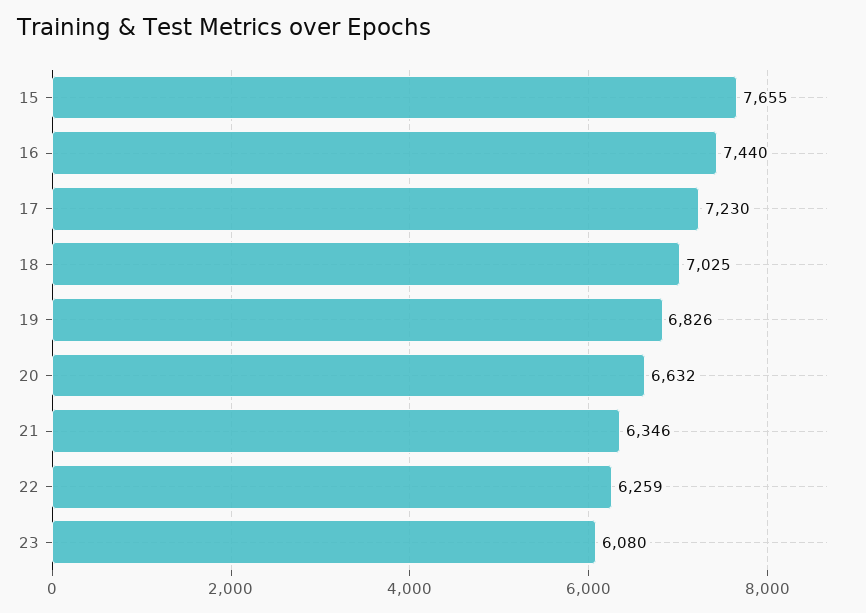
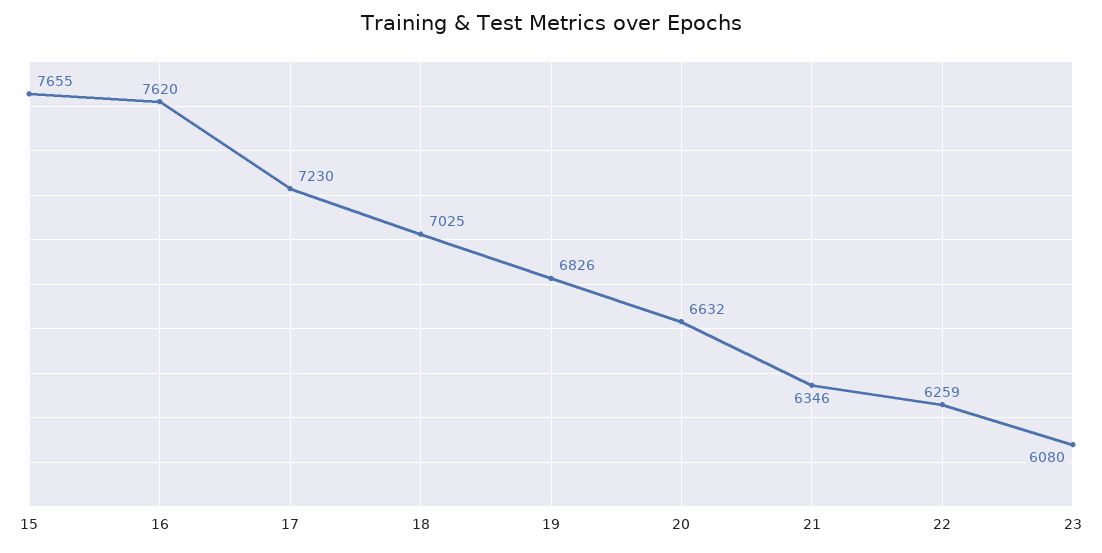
  {
    "15": 7655,
-   "16": 7440,
+   "16": 7620,
    "17": 7230,
    "18": 7025,
    "19": 6826,
    "20": 6632,
    "21": 6346,
    "22": 6259,
    "23": 6080
  }

